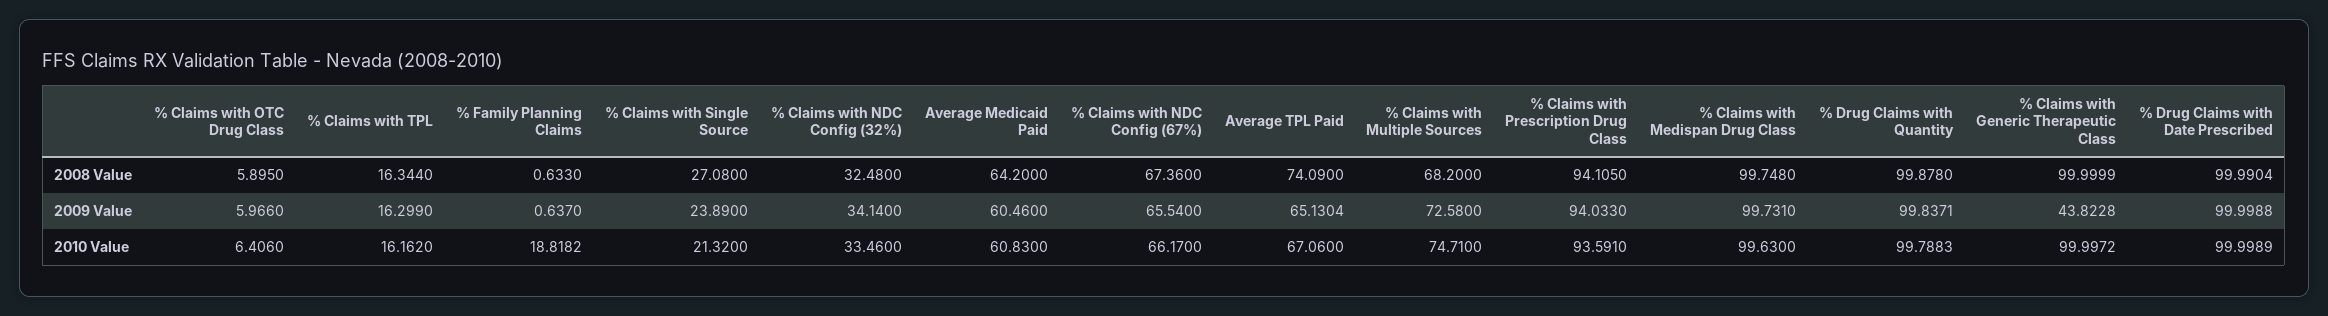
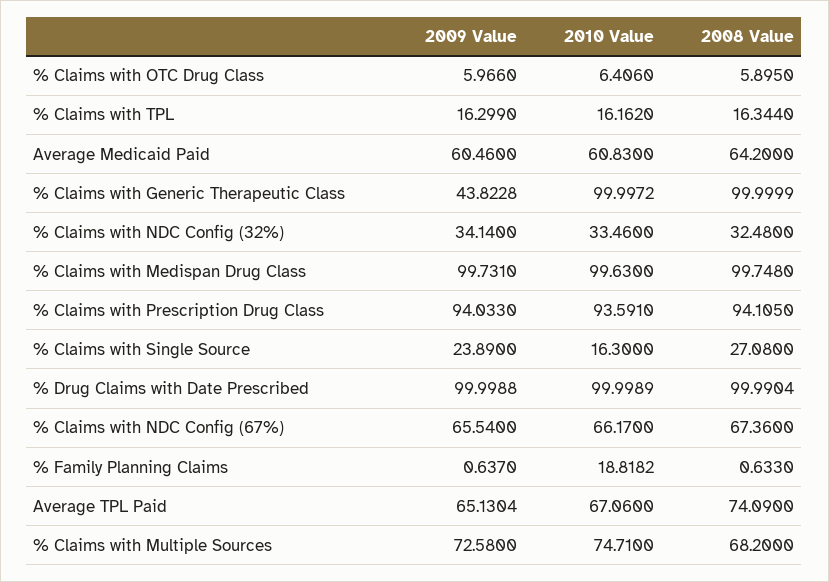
  {
    "% Claims with OTC Drug Class": {
      "2008 Value": 5.895,
      "2009 Value": 5.966,
      "2010 Value": 6.406
    },
    "% Claims with TPL": {
      "2008 Value": 16.344,
      "2009 Value": 16.299,
      "2010 Value": 16.162
    },
    "% Family Planning Claims": {
      "2008 Value": 0.633,
      "2009 Value": 0.637,
      "2010 Value": 18.8182
    },
    "% Claims with Single Source": {
      "2008 Value": 27.08,
      "2009 Value": 23.89,
-     "2010 Value": 21.32
+     "2010 Value": 16.3
    },
    "% Claims with NDC Config (32%)": {
      "2008 Value": 32.48,
      "2009 Value": 34.14,
      "2010 Value": 33.46
    },
    "Average Medicaid Paid": {
      "2008 Value": 64.2,
      "2009 Value": 60.46,
      "2010 Value": 60.83
    },
    "% Claims with NDC Config (67%)": {
      "2008 Value": 67.36,
      "2009 Value": 65.54,
      "2010 Value": 66.17
    },
    "Average TPL Paid": {
      "2008 Value": 74.09,
      "2009 Value": 65.1304,
      "2010 Value": 67.06
    },
    "% Claims with Multiple Sources": {
      "2008 Value": 68.2,
      "2009 Value": 72.58,
      "2010 Value": 74.71
    },
    "% Claims with Prescription Drug Class": {
      "2008 Value": 94.105,
      "2009 Value": 94.033,
      "2010 Value": 93.591
    },
    "% Claims with Medispan Drug Class": {
      "2008 Value": 99.748,
      "2009 Value": 99.731,
      "2010 Value": 99.63
    },
-   "% Drug Claims with Quantity": {
-     "2008 Value": 99.878,
-     "2009 Value": 99.8371,
-     "2010 Value": 99.7883
-   },
    "% Claims with Generic Therapeutic Class": {
      "2008 Value": 99.9999,
      "2009 Value": 43.8228,
      "2010 Value": 99.9972
    },
    "% Drug Claims with Date Prescribed": {
      "2008 Value": 99.9904,
      "2009 Value": 99.9988,
      "2010 Value": 99.9989
    }
  }

